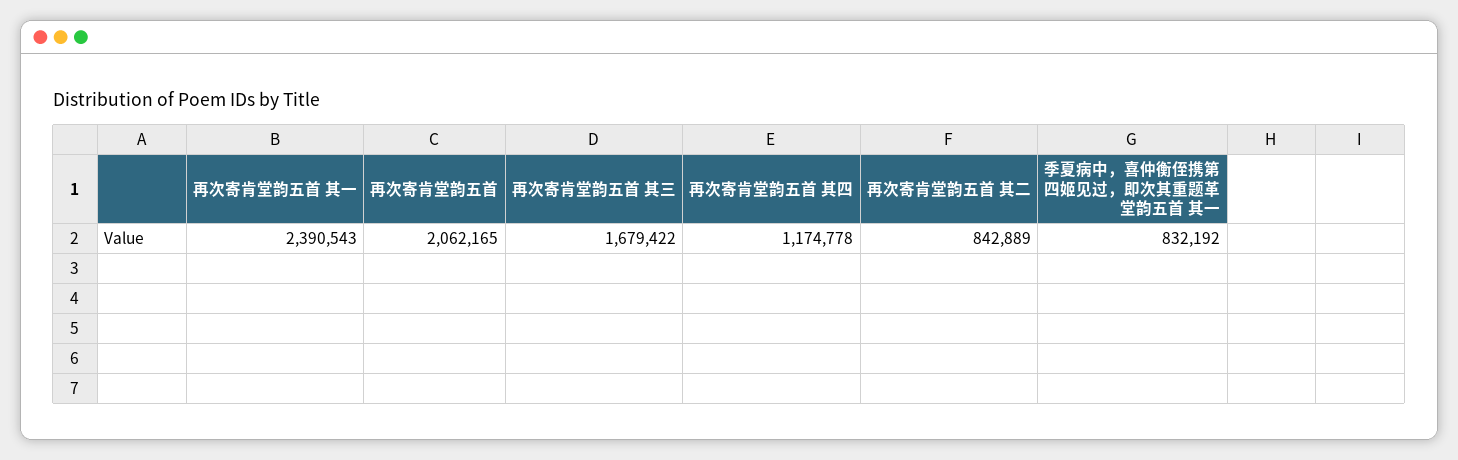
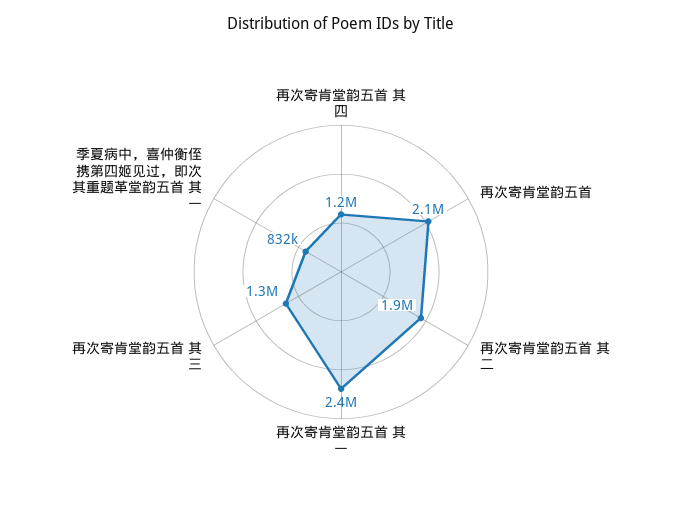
  {
    "再次寄肯堂韵五首 其一": 2390543,
    "再次寄肯堂韵五首": 2062165,
-   "再次寄肯堂韵五首 其三": 1679422,
+   "再次寄肯堂韵五首 其三": 1300000,
    "再次寄肯堂韵五首 其四": 1174778,
-   "再次寄肯堂韵五首 其二": 842889,
+   "再次寄肯堂韵五首 其二": 1900000,
    "季夏病中，喜仲衡侄携第四姬见过，即次其重题革堂韵五首 其一": 832192
  }

